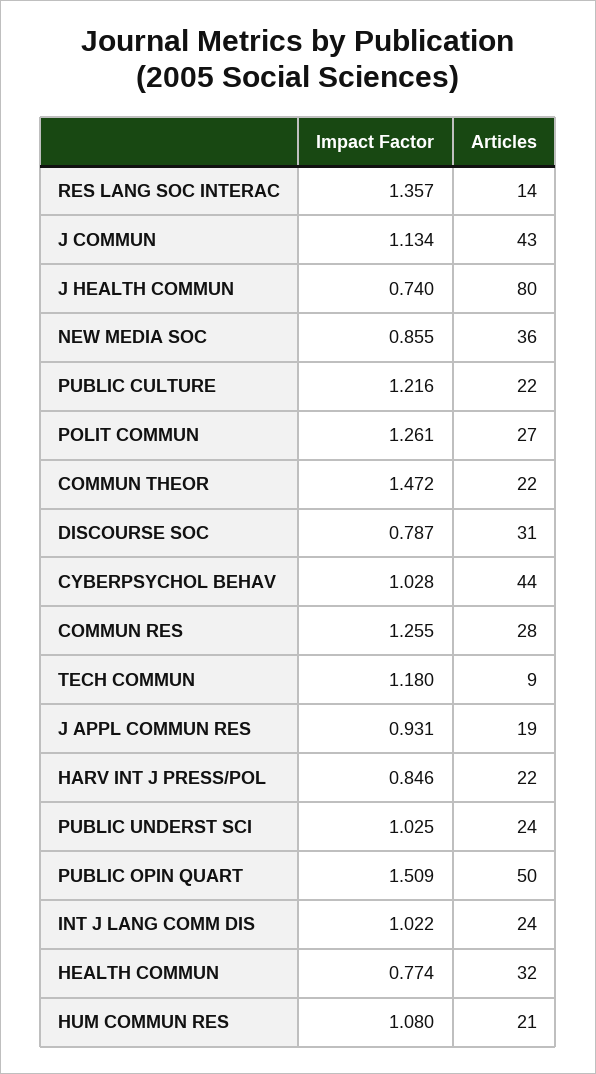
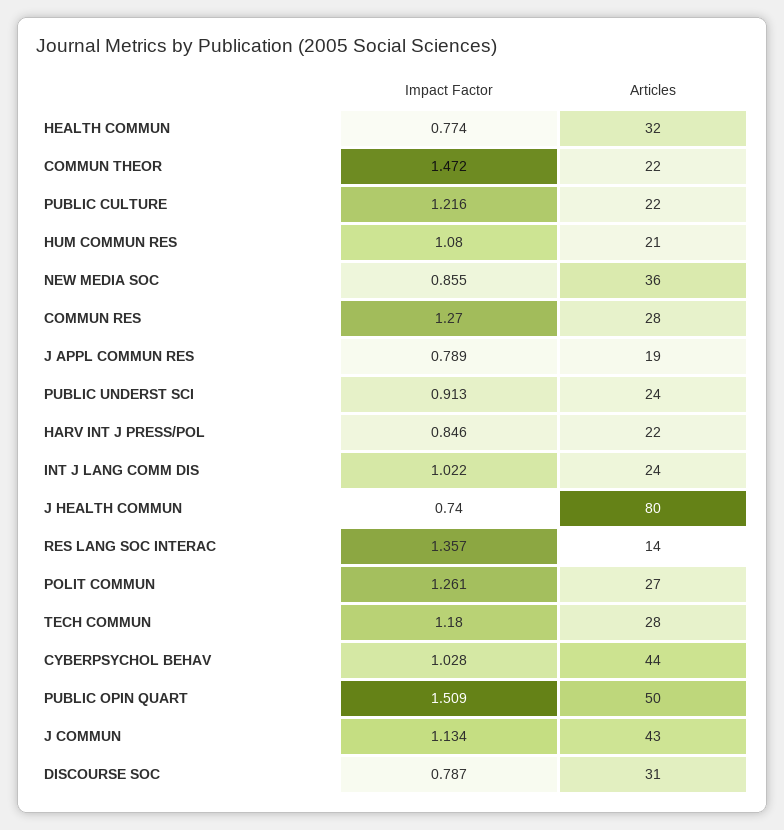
  {
    "Impact Factor": {
      "RES LANG SOC INTERAC": 1.357,
      "J COMMUN": 1.134,
      "J HEALTH COMMUN": 0.74,
      "NEW MEDIA SOC": 0.855,
      "PUBLIC CULTURE": 1.216,
      "POLIT COMMUN": 1.261,
      "COMMUN THEOR": 1.472,
      "DISCOURSE SOC": 0.787,
      "CYBERPSYCHOL BEHAV": 1.028,
-     "COMMUN RES": 1.255,
+     "COMMUN RES": 1.27,
      "TECH COMMUN": 1.18,
-     "J APPL COMMUN RES": 0.931,
+     "J APPL COMMUN RES": 0.789,
      "HARV INT J PRESS/POL": 0.846,
-     "PUBLIC UNDERST SCI": 1.025,
+     "PUBLIC UNDERST SCI": 0.913,
      "PUBLIC OPIN QUART": 1.509,
      "INT J LANG COMM DIS": 1.022,
      "HEALTH COMMUN": 0.774,
      "HUM COMMUN RES": 1.08
    },
    "Articles": {
      "RES LANG SOC INTERAC": 14,
      "J COMMUN": 43,
      "J HEALTH COMMUN": 80,
      "NEW MEDIA SOC": 36,
      "PUBLIC CULTURE": 22,
      "POLIT COMMUN": 27,
      "COMMUN THEOR": 22,
      "DISCOURSE SOC": 31,
      "CYBERPSYCHOL BEHAV": 44,
      "COMMUN RES": 28,
-     "TECH COMMUN": 9,
+     "TECH COMMUN": 28,
      "J APPL COMMUN RES": 19,
      "HARV INT J PRESS/POL": 22,
      "PUBLIC UNDERST SCI": 24,
      "PUBLIC OPIN QUART": 50,
      "INT J LANG COMM DIS": 24,
      "HEALTH COMMUN": 32,
      "HUM COMMUN RES": 21
    }
  }

